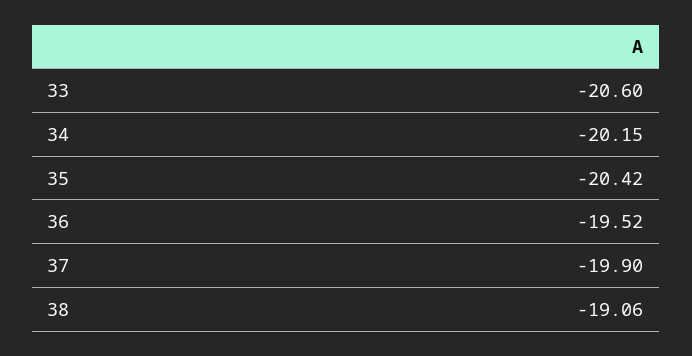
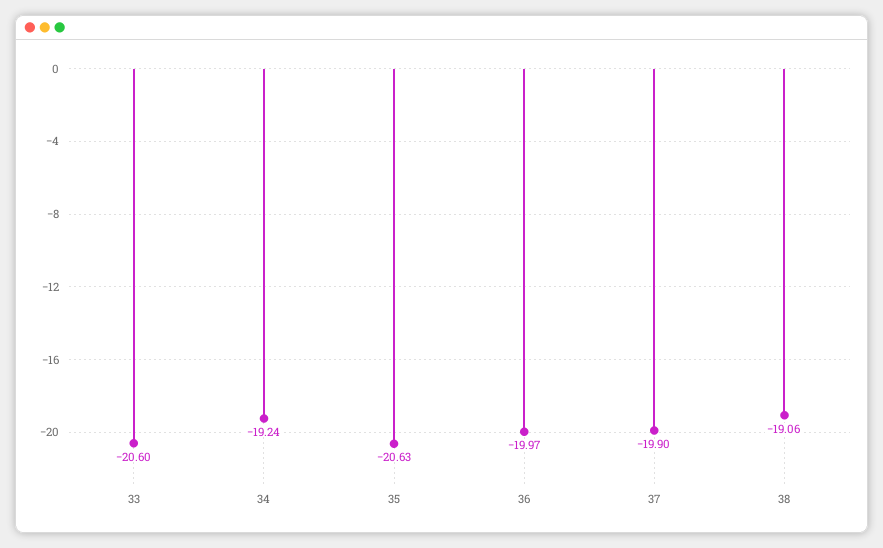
  {
    "33": -20.6,
-   "34": -20.15,
+   "34": -19.24,
-   "35": -20.42,
+   "35": -20.63,
-   "36": -19.52,
+   "36": -19.97,
    "37": -19.9,
    "38": -19.06
  }

